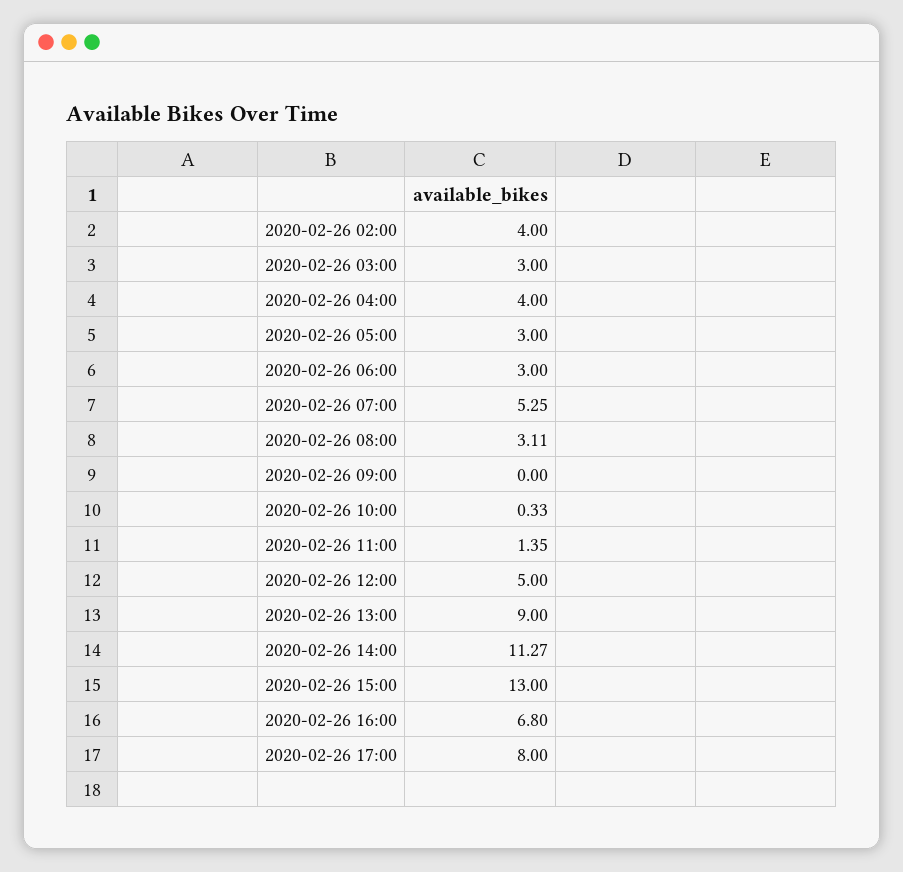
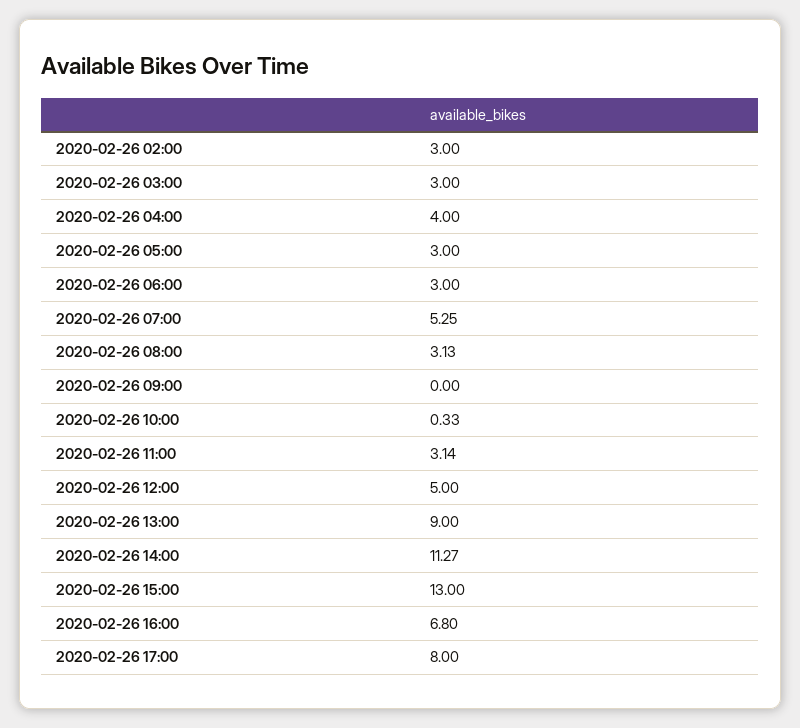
  {
-   "2020-02-26 02:00": 4,
+   "2020-02-26 02:00": 3,
    "2020-02-26 03:00": 3,
    "2020-02-26 04:00": 4,
    "2020-02-26 05:00": 3,
    "2020-02-26 06:00": 3,
    "2020-02-26 07:00": 5.25,
-   "2020-02-26 08:00": 3.11,
+   "2020-02-26 08:00": 3.13,
    "2020-02-26 09:00": 0,
    "2020-02-26 10:00": 0.33,
-   "2020-02-26 11:00": 1.35,
+   "2020-02-26 11:00": 3.14,
    "2020-02-26 12:00": 5,
    "2020-02-26 13:00": 9,
    "2020-02-26 14:00": 11.27,
    "2020-02-26 15:00": 13,
    "2020-02-26 16:00": 6.8,
    "2020-02-26 17:00": 8
  }

